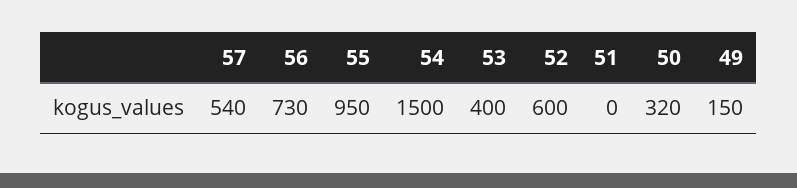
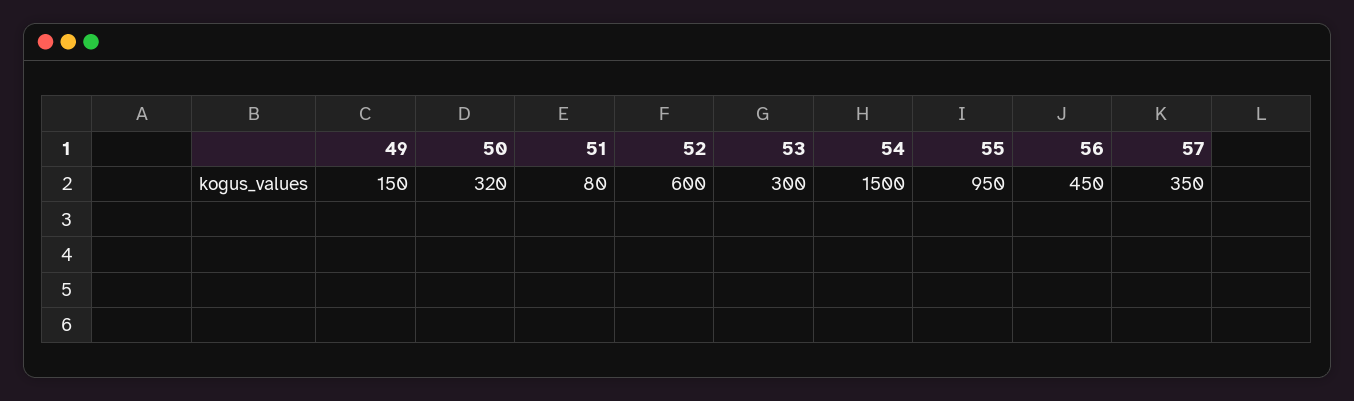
  {
-   "57": 540,
+   "57": 350,
-   "56": 730,
+   "56": 450,
    "55": 950,
    "54": 1500,
-   "53": 400,
+   "53": 300,
    "52": 600,
-   "51": 0,
+   "51": 80,
    "50": 320,
    "49": 150
  }

